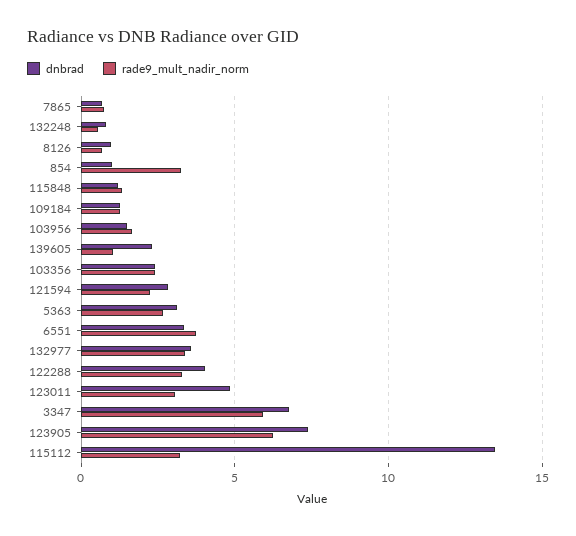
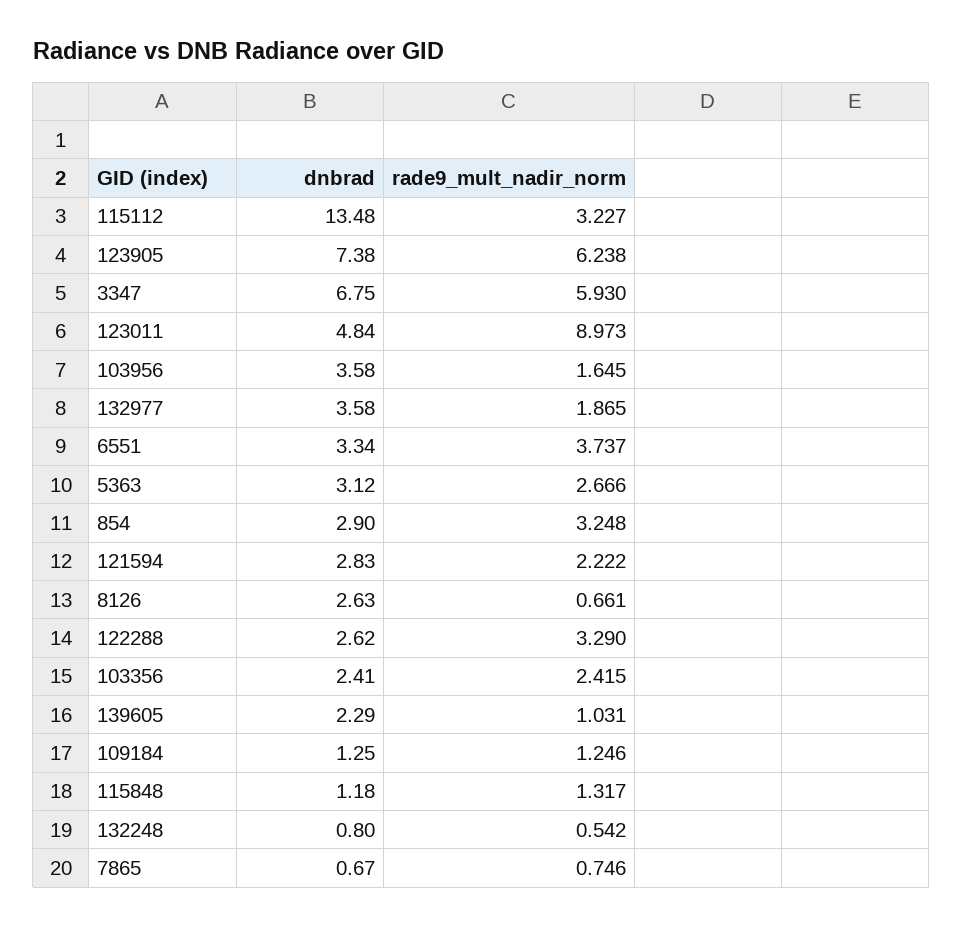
  {
    "dnbrad": {
      "7865": 0.67,
      "132248": 0.8,
-     "8126": 1,
+     "8126": 2.63,
-     "854": 1,
+     "854": 2.9,
      "115848": 1.18,
      "109184": 1.25,
-     "103956": 1.5,
+     "103956": 3.58,
      "139605": 2.29,
      "103356": 2.41,
      "121594": 2.83,
      "5363": 3.12,
      "6551": 3.34,
      "132977": 3.58,
-     "122288": 4,
+     "122288": 2.62,
      "123011": 4.84,
      "3347": 6.75,
      "123905": 7.38,
      "115112": 13.48
    },
    "rade9_mult_nadir_norm": {
      "7865": 0.746,
      "132248": 0.542,
      "8126": 0.661,
      "854": 3.248,
      "115848": 1.317,
      "109184": 1.246,
      "103956": 1.645,
      "139605": 1.031,
      "103356": 2.415,
      "121594": 2.222,
      "5363": 2.666,
      "6551": 3.737,
-     "132977": 3.5,
+     "132977": 1.865,
      "122288": 3.29,
-     "123011": 3,
+     "123011": 8.973,
      "3347": 5.93,
      "123905": 6.238,
      "115112": 3.227
    }
  }

